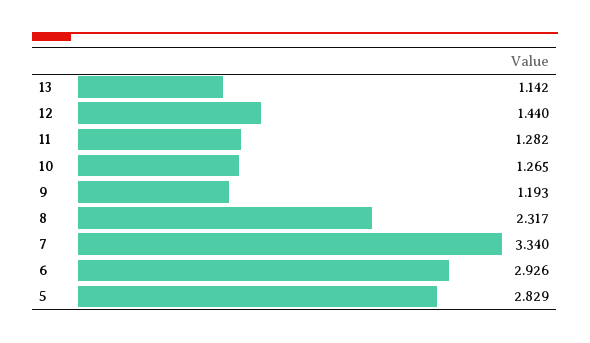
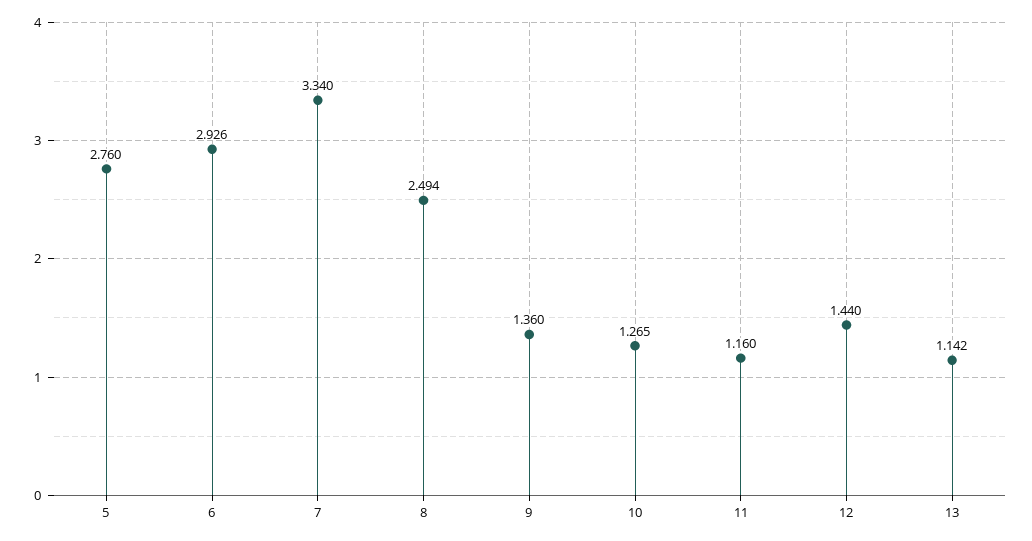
  {
    "13": 1.142,
    "12": 1.44,
-   "11": 1.282,
+   "11": 1.16,
    "10": 1.265,
-   "9": 1.193,
+   "9": 1.36,
-   "8": 2.317,
+   "8": 2.494,
    "7": 3.34,
    "6": 2.926,
-   "5": 2.829
+   "5": 2.76
  }

